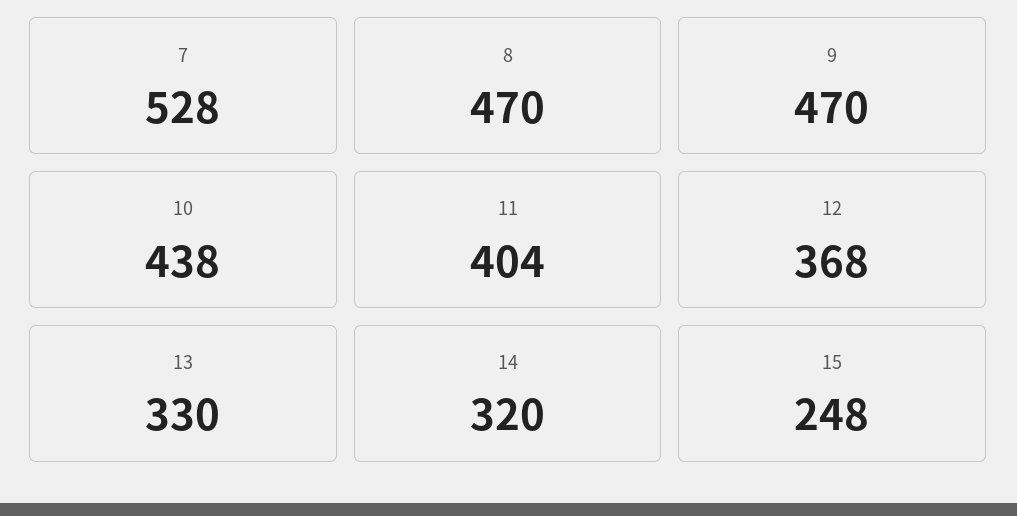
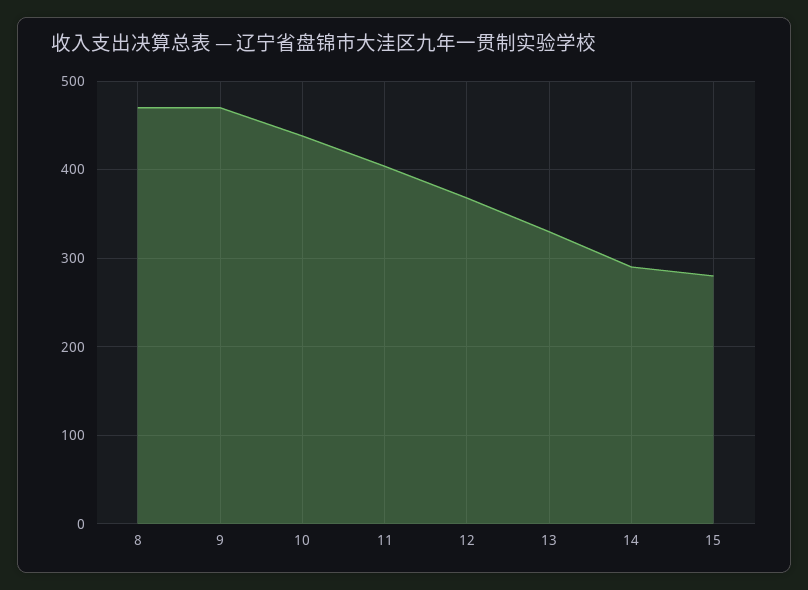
  {
-   "7": 528,
    "8": 470,
    "9": 470,
    "10": 438,
    "11": 404,
    "12": 368,
    "13": 330,
-   "14": 320,
+   "14": 290,
-   "15": 248
+   "15": 280
  }

